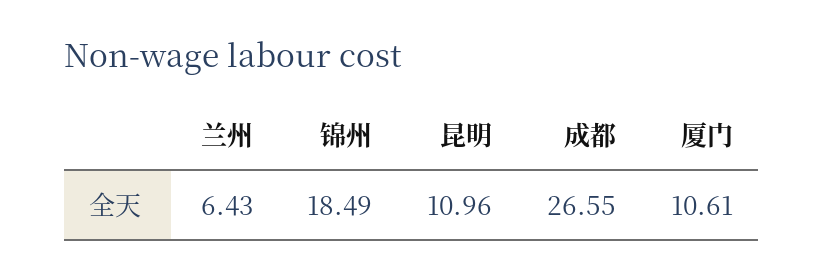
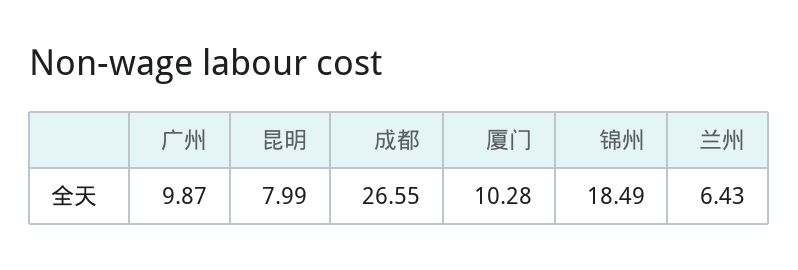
  {
    "兰州": 6.43,
    "锦州": 18.49,
-   "昆明": 10.96,
+   "昆明": 7.99,
    "成都": 26.55,
-   "厦门": 10.61
+   "厦门": 10.28,
+   "广州": 9.87
  }

